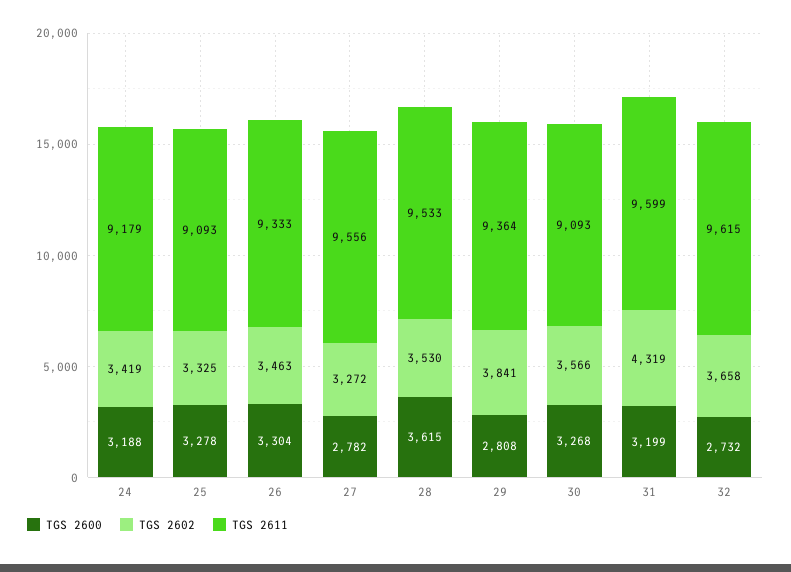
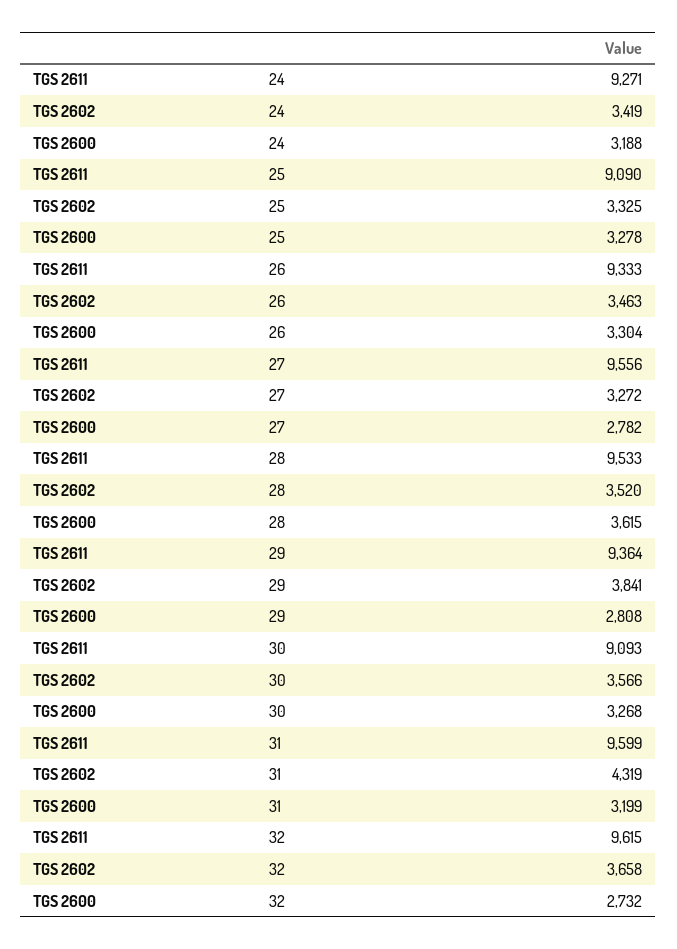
  {
    "TGS 2600": {
      "24": 3188,
      "25": 3278,
      "26": 3304,
      "27": 2782,
      "28": 3615,
      "29": 2808,
      "30": 3268,
      "31": 3199,
      "32": 2732
    },
    "TGS 2602": {
      "24": 3419,
      "25": 3325,
      "26": 3463,
      "27": 3272,
-     "28": 3530,
+     "28": 3520,
      "29": 3841,
      "30": 3566,
      "31": 4319,
      "32": 3658
    },
    "TGS 2611": {
-     "24": 9179,
+     "24": 9271,
-     "25": 9093,
+     "25": 9090,
      "26": 9333,
      "27": 9556,
      "28": 9533,
      "29": 9364,
      "30": 9093,
      "31": 9599,
      "32": 9615
    }
  }

